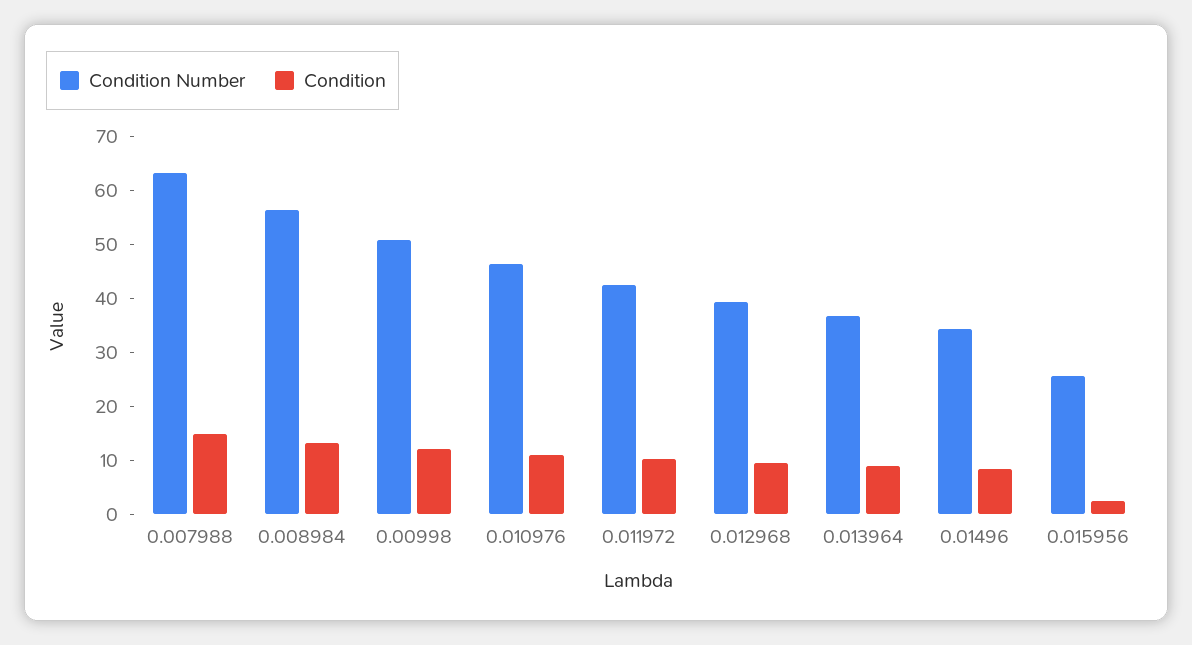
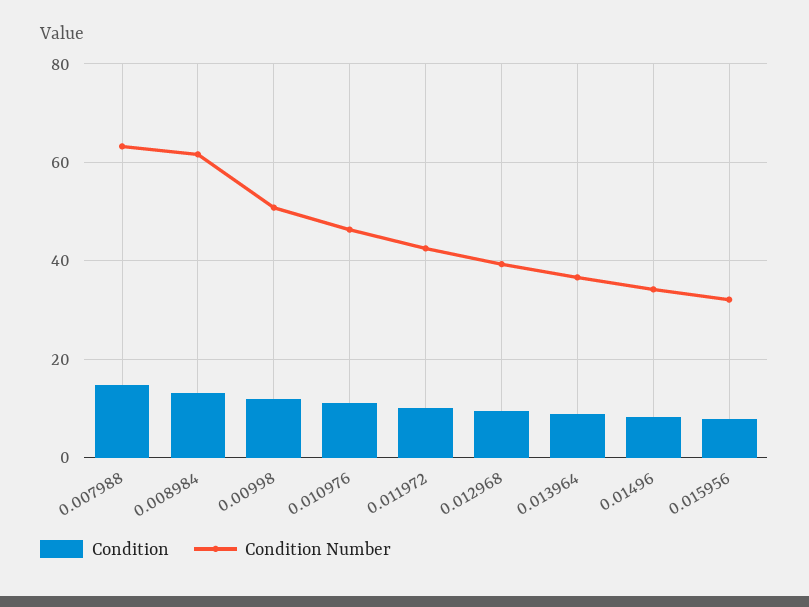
  {
    "Condition Number": {
      "0.007988": 64,
-     "0.008984": 56,
+     "0.008984": 62,
      "0.00998": 50,
      "0.010976": 46,
      "0.011972": 42,
      "0.012968": 40,
      "0.013964": 36,
      "0.01496": 34,
-     "0.015956": 26
+     "0.015956": 32
    },
    "Condition": {
      "0.007988": 14,
      "0.008984": 14,
      "0.00998": 12,
      "0.010976": 12,
      "0.011972": 10,
      "0.012968": 10,
      "0.013964": 8,
      "0.01496": 8,
-     "0.015956": 2
+     "0.015956": 8
    }
  }

